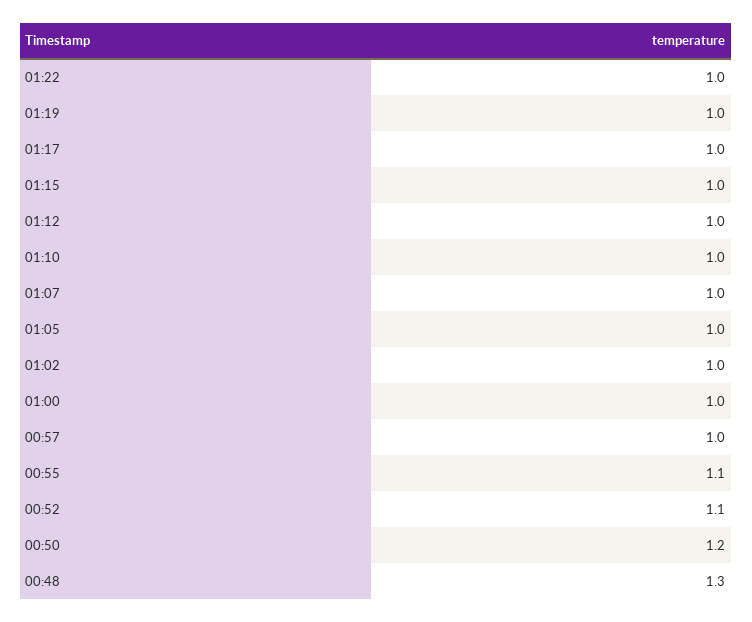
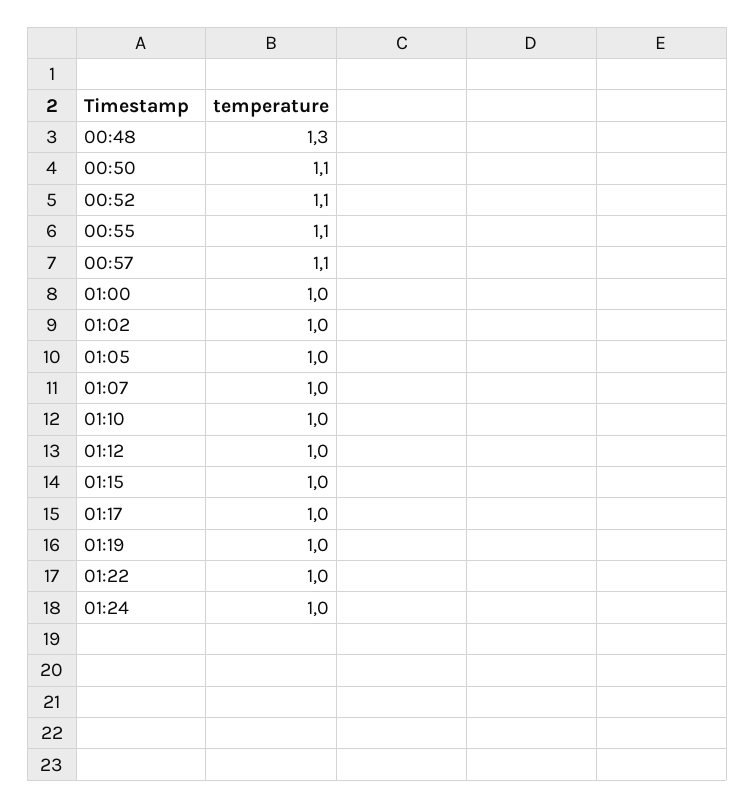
  {
    "01:22": 1,
    "01:19": 1,
    "01:17": 1,
    "01:15": 1,
    "01:12": 1,
    "01:10": 1,
    "01:07": 1,
    "01:05": 1,
    "01:02": 1,
    "01:00": 1,
-   "00:57": 1,
+   "00:57": 1.1,
    "00:55": 1.1,
    "00:52": 1.1,
-   "00:50": 1.2,
+   "00:50": 1.1,
-   "00:48": 1.3
+   "00:48": 1.3,
+   "01:24": 1
  }

